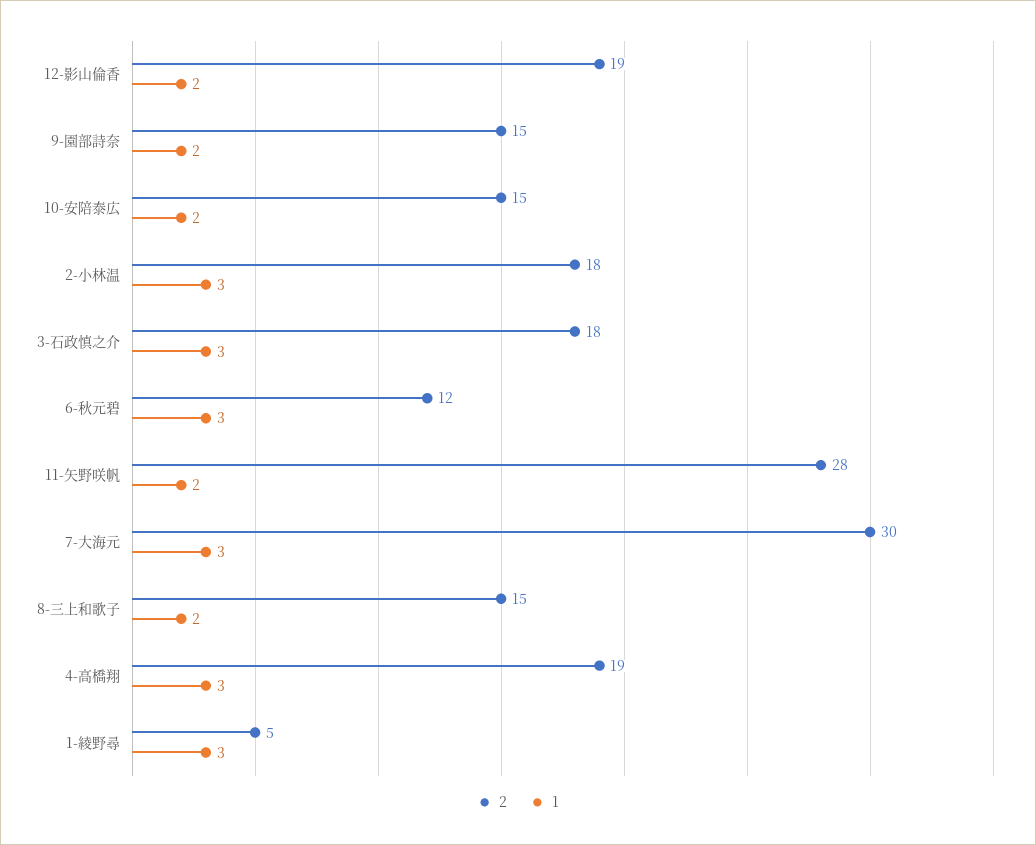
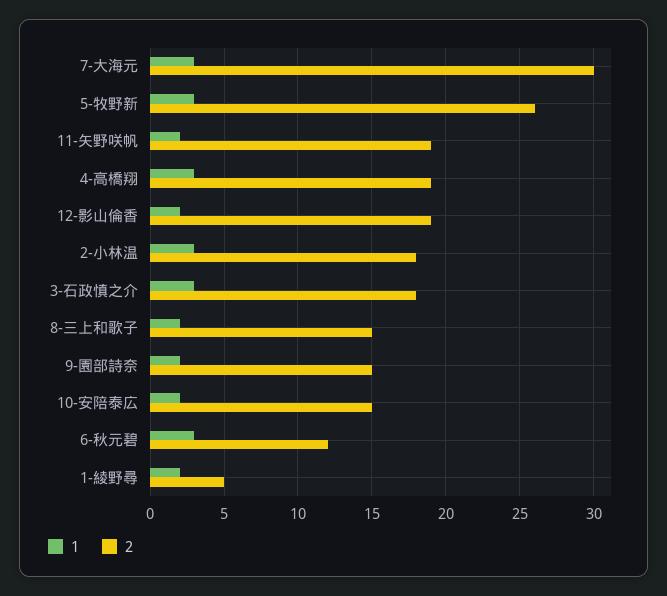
  {
    "2": {
      "12-影山倫香": 19,
      "9-園部詩奈": 15,
      "10-安陪泰広": 15,
      "2-小林温": 18,
      "3-石政慎之介": 18,
      "6-秋元碧": 12,
-     "11-矢野咲帆": 28,
+     "11-矢野咲帆": 19,
      "7-大海元": 30,
      "8-三上和歌子": 15,
      "4-高橋翔": 19,
-     "1-綾野尋": 5
+     "1-綾野尋": 5,
+     "5-牧野新": 26
    },
    "1": {
      "12-影山倫香": 2,
      "9-園部詩奈": 2,
      "10-安陪泰広": 2,
      "2-小林温": 3,
      "3-石政慎之介": 3,
      "6-秋元碧": 3,
      "11-矢野咲帆": 2,
      "7-大海元": 3,
      "8-三上和歌子": 2,
      "4-高橋翔": 3,
-     "1-綾野尋": 3
+     "1-綾野尋": 2,
+     "5-牧野新": 3
    }
  }

